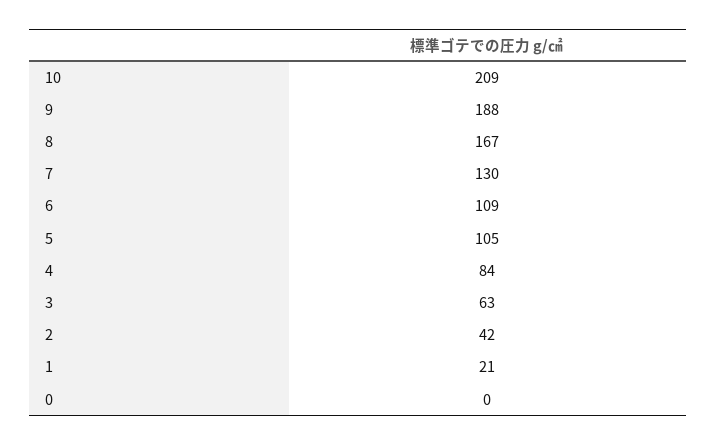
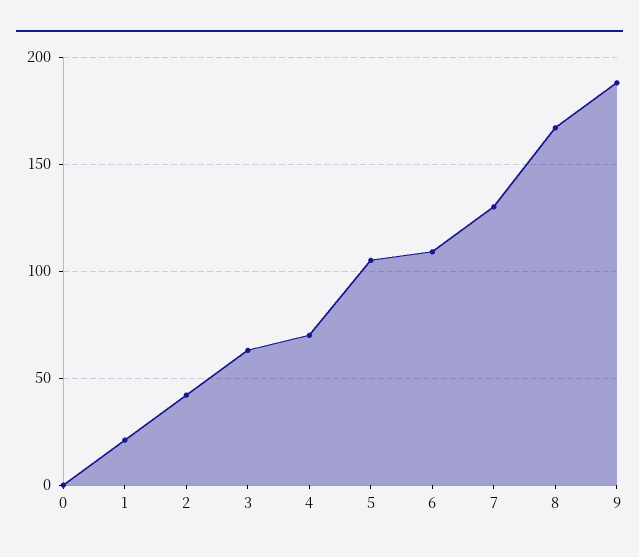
  {
-   "10": 209,
    "9": 188,
    "8": 167,
    "7": 130,
    "6": 109,
    "5": 105,
-   "4": 84,
+   "4": 70,
    "3": 63,
    "2": 42,
    "1": 21,
    "0": 0
  }

